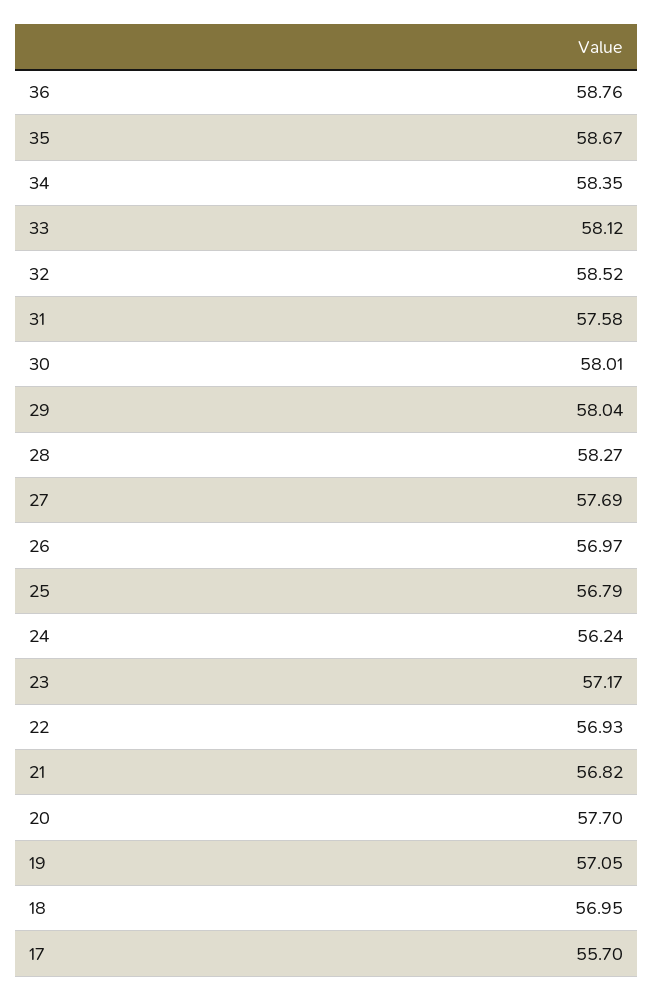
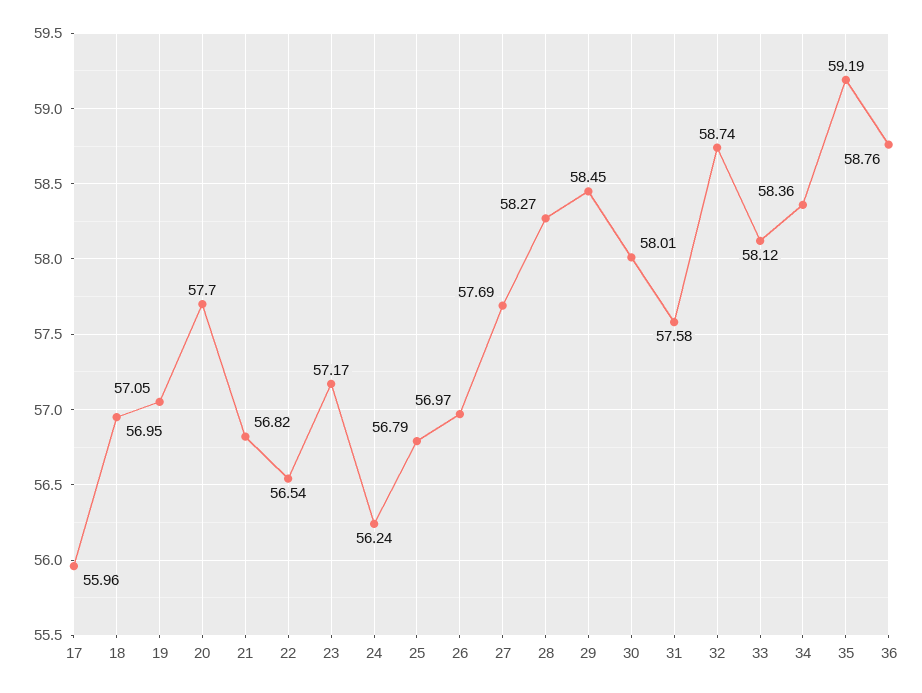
  {
    "36": 58.76,
-   "35": 58.67,
+   "35": 59.19,
-   "34": 58.35,
+   "34": 58.36,
    "33": 58.12,
-   "32": 58.52,
+   "32": 58.74,
    "31": 57.58,
    "30": 58.01,
-   "29": 58.04,
+   "29": 58.45,
    "28": 58.27,
    "27": 57.69,
    "26": 56.97,
    "25": 56.79,
    "24": 56.24,
    "23": 57.17,
-   "22": 56.93,
+   "22": 56.54,
    "21": 56.82,
    "20": 57.7,
    "19": 57.05,
    "18": 56.95,
-   "17": 55.7
+   "17": 55.96
  }

